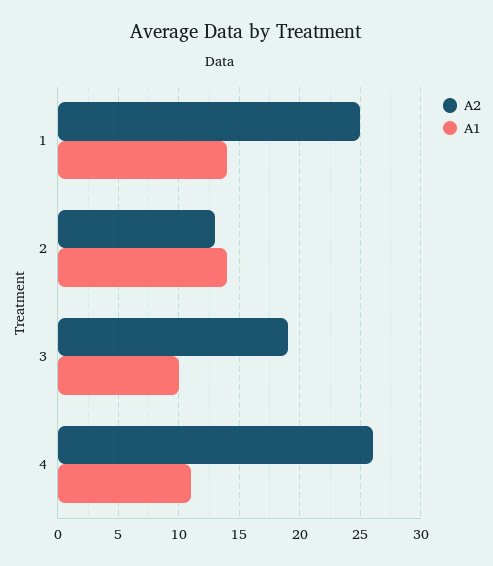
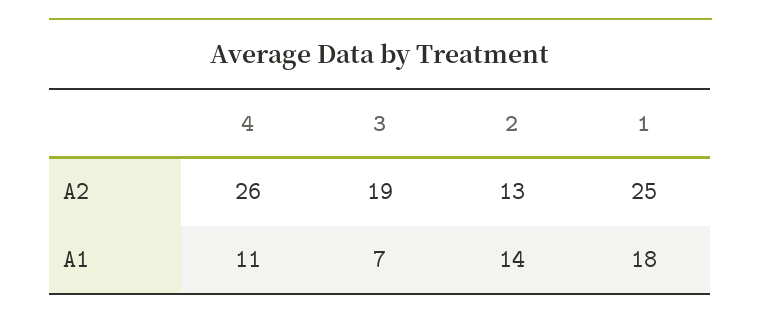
  {
    "A2": {
      "1": 25,
      "2": 13,
      "3": 19,
      "4": 26
    },
    "A1": {
-     "1": 14,
+     "1": 18,
      "2": 14,
-     "3": 10,
+     "3": 7,
      "4": 11
    }
  }

